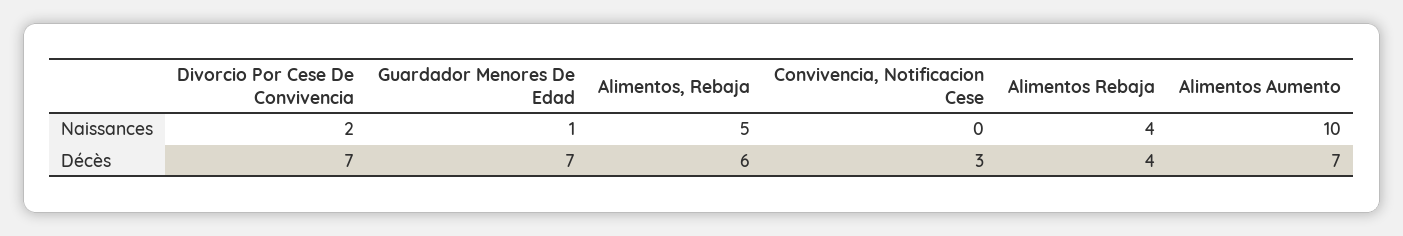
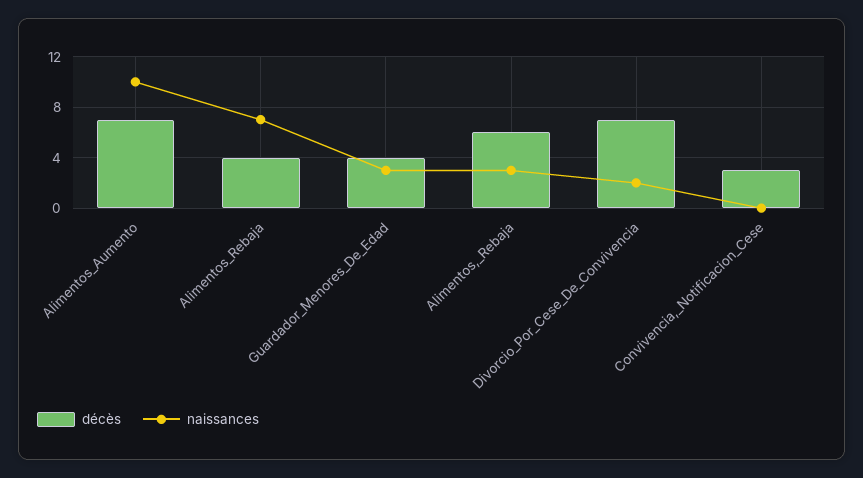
  {
    "Naissances": {
      "Divorcio Por Cese De Convivencia": 2,
-     "Guardador Menores De Edad": 1,
+     "Guardador Menores De Edad": 3,
-     "Alimentos, Rebaja": 5,
+     "Alimentos, Rebaja": 3,
      "Convivencia, Notificacion Cese": 0,
-     "Alimentos Rebaja": 4,
+     "Alimentos Rebaja": 7,
      "Alimentos Aumento": 10
    },
    "Décès": {
      "Divorcio Por Cese De Convivencia": 7,
-     "Guardador Menores De Edad": 7,
+     "Guardador Menores De Edad": 4,
      "Alimentos, Rebaja": 6,
      "Convivencia, Notificacion Cese": 3,
      "Alimentos Rebaja": 4,
      "Alimentos Aumento": 7
    }
  }

